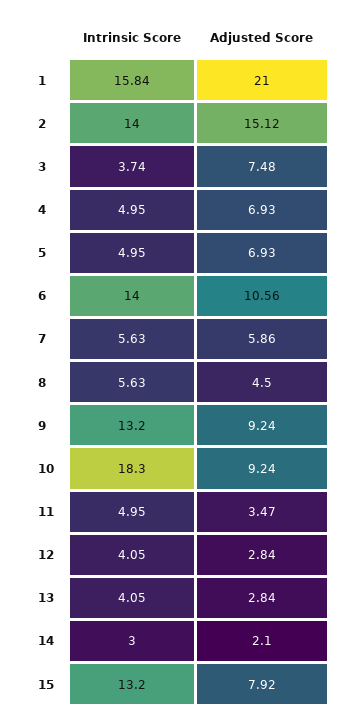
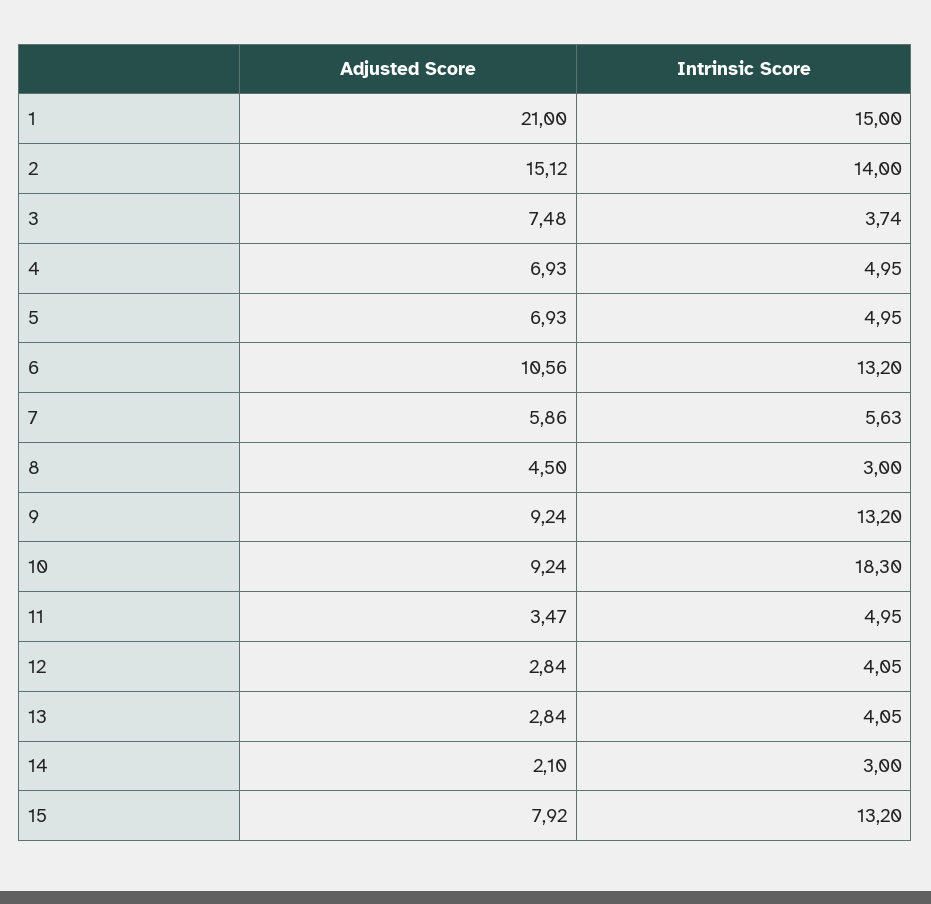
  {
    "Intrinsic Score": {
-     "1": 15.84,
+     "1": 15,
      "2": 14,
      "3": 3.74,
      "4": 4.95,
      "5": 4.95,
-     "6": 14,
+     "6": 13.2,
      "7": 5.63,
-     "8": 5.63,
+     "8": 3,
      "9": 13.2,
      "10": 18.3,
      "11": 4.95,
      "12": 4.05,
      "13": 4.05,
      "14": 3,
      "15": 13.2
    },
    "Adjusted Score": {
      "1": 21,
      "2": 15.12,
      "3": 7.48,
      "4": 6.93,
      "5": 6.93,
      "6": 10.56,
      "7": 5.86,
      "8": 4.5,
      "9": 9.24,
      "10": 9.24,
      "11": 3.47,
      "12": 2.84,
      "13": 2.84,
      "14": 2.1,
      "15": 7.92
    }
  }

